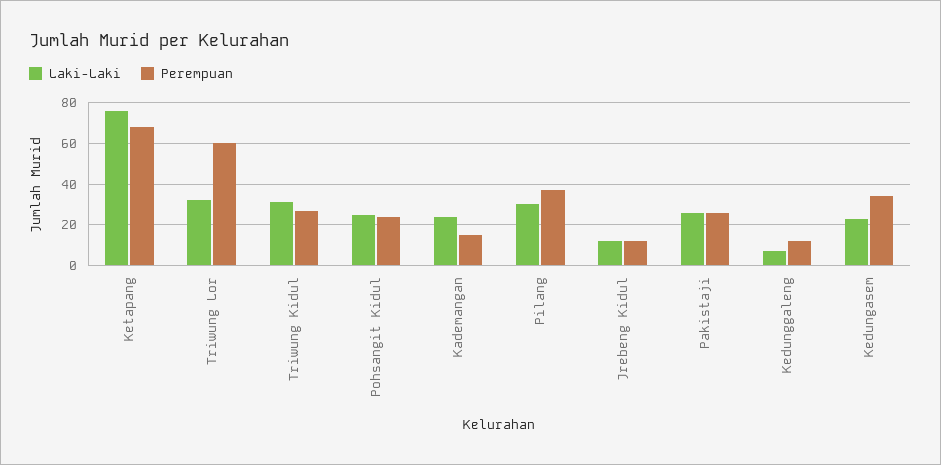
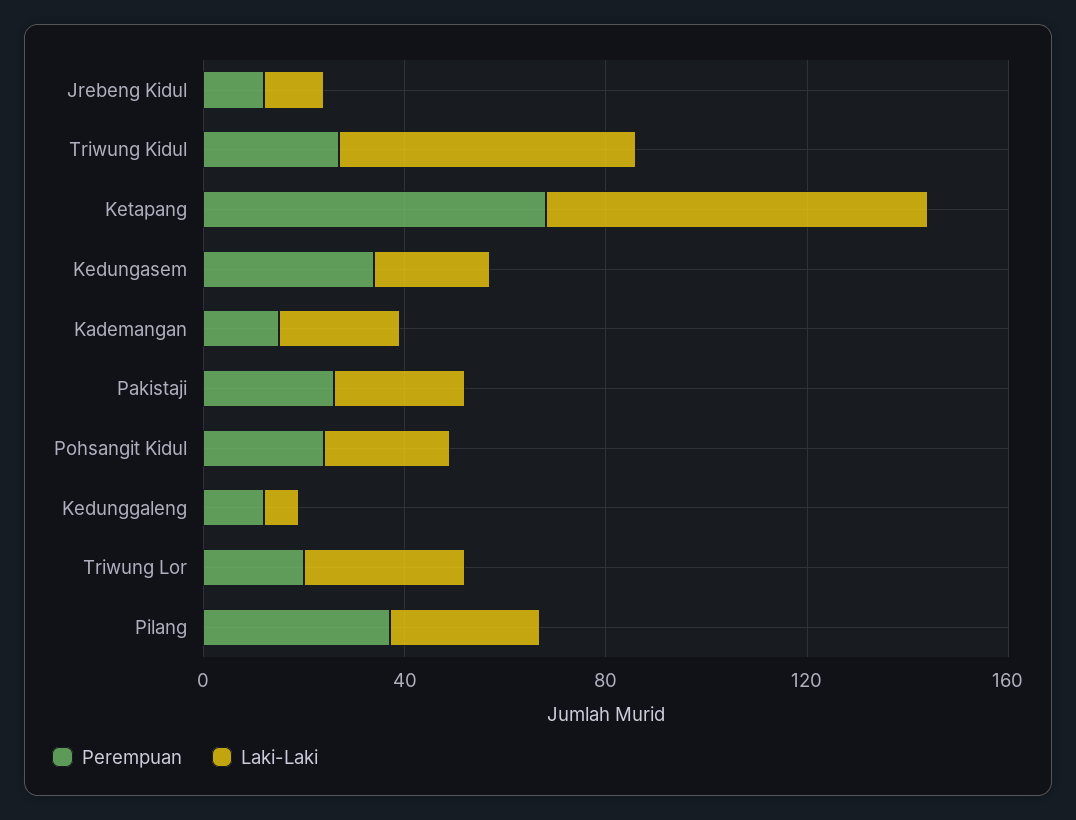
  {
    "Laki-Laki": {
      "Ketapang": 75,
      "Triwung Lor": 30,
-     "Triwung Kidul": 30,
+     "Triwung Kidul": 60,
      "Pohsangit Kidul": 25,
      "Kademangan": 25,
      "Pilang": 30,
      "Jrebeng Kidul": 10,
      "Pakistaji": 25,
      "Kedunggaleng": 5,
      "Kedungasem": 25
    },
    "Perempuan": {
      "Ketapang": 70,
-     "Triwung Lor": 60,
+     "Triwung Lor": 20,
      "Triwung Kidul": 25,
      "Pohsangit Kidul": 25,
      "Kademangan": 15,
      "Pilang": 35,
      "Jrebeng Kidul": 10,
      "Pakistaji": 25,
      "Kedunggaleng": 10,
      "Kedungasem": 35
    }
  }

